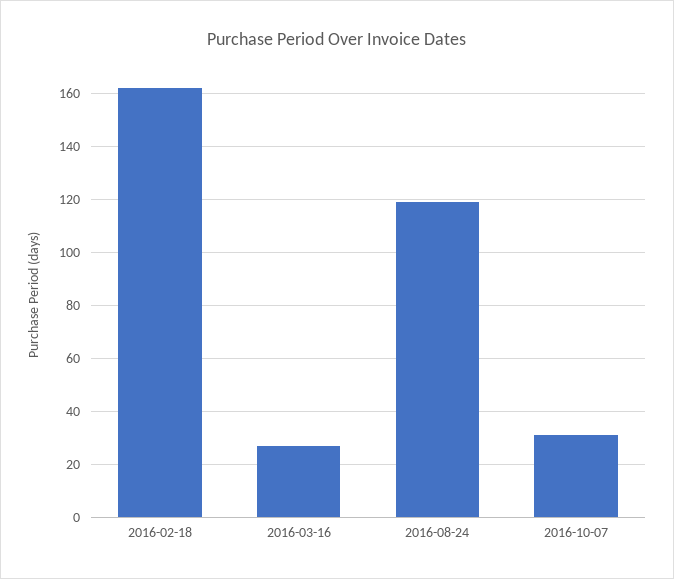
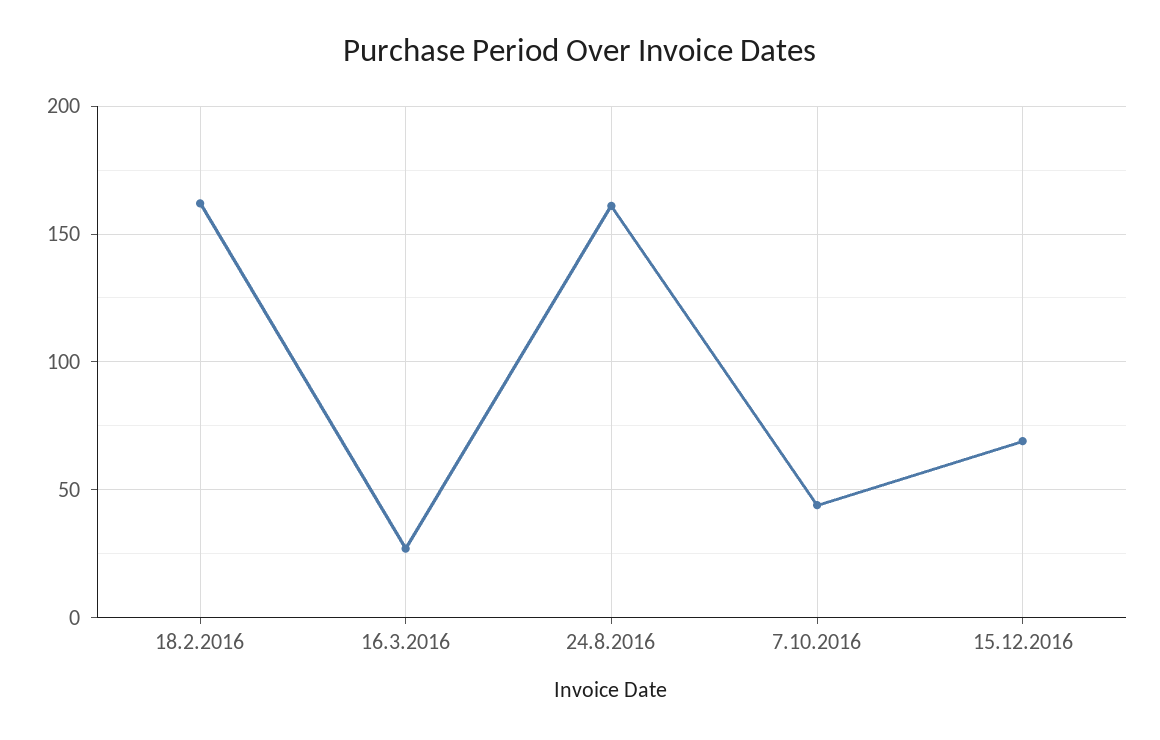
  {
    "2016-02-18": 160,
    "2016-03-16": 25,
-   "2016-08-24": 120,
+   "2016-08-24": 160,
-   "2016-10-07": 30
+   "2016-10-07": 45,
+   "15.12.2016": 70
  }

